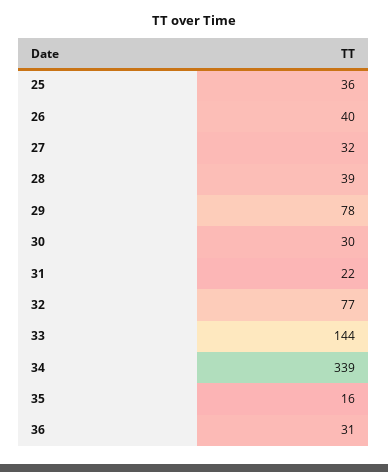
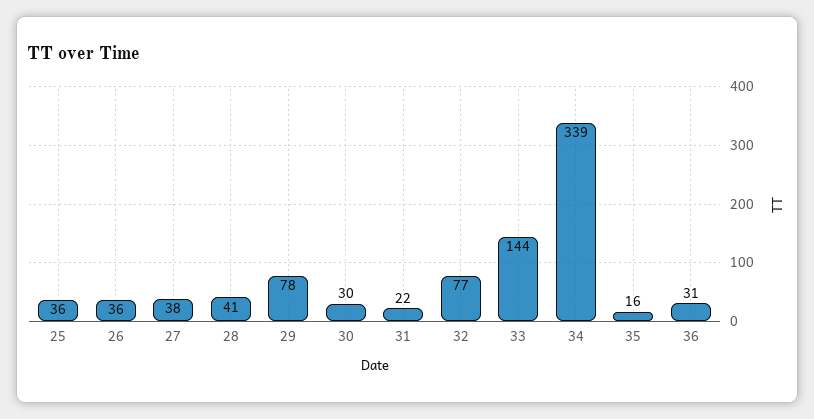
  {
    "25": 36,
-   "26": 40,
+   "26": 36,
-   "27": 32,
+   "27": 38,
-   "28": 39,
+   "28": 41,
    "29": 78,
    "30": 30,
    "31": 22,
    "32": 77,
    "33": 144,
    "34": 339,
    "35": 16,
    "36": 31
  }

